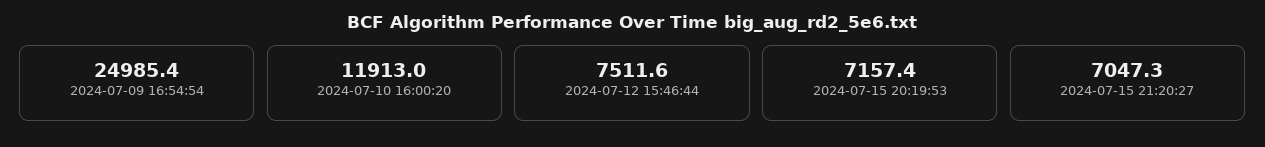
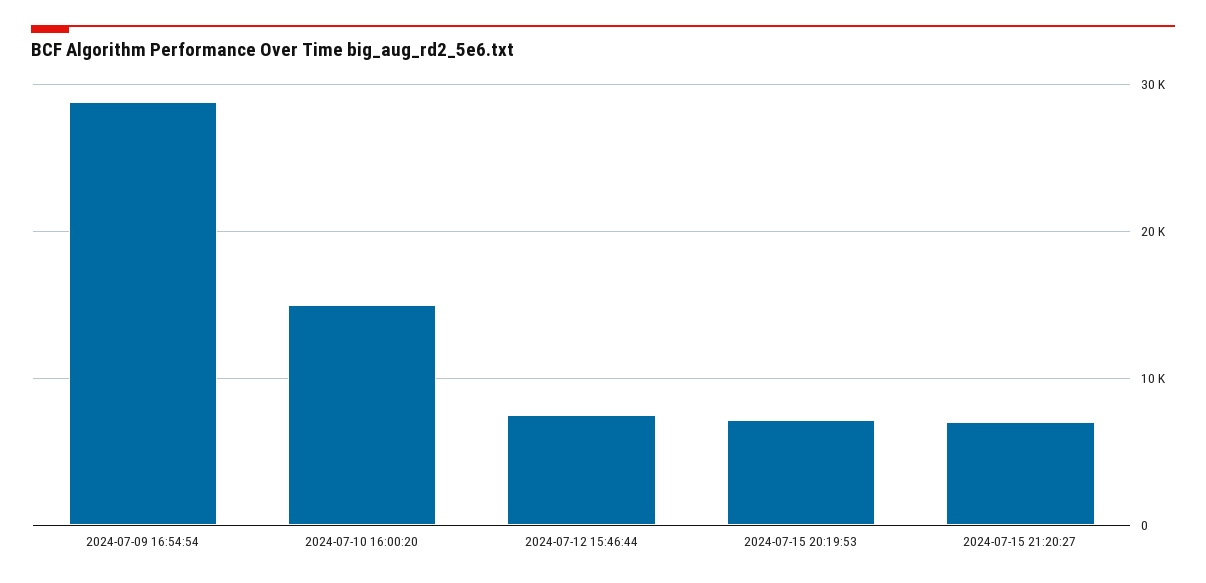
  {
-   "2024-07-09 16:54:54": 24985.4,
+   "2024-07-09 16:54:54": 29000,
-   "2024-07-10 16:00:20": 11913,
+   "2024-07-10 16:00:20": 15000,
    "2024-07-12 15:46:44": 7511.6,
    "2024-07-15 20:19:53": 7157.4,
    "2024-07-15 21:20:27": 7047.3
  }

